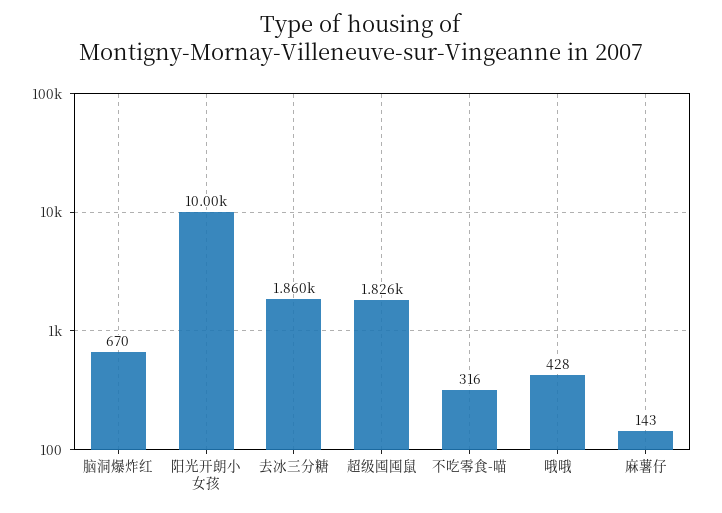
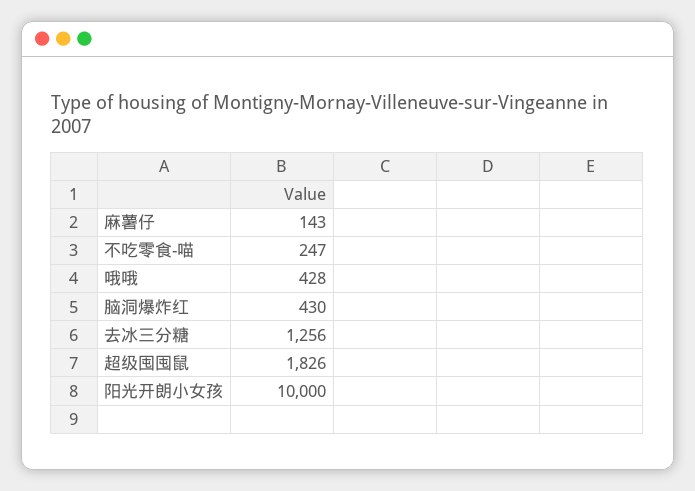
  {
-   "脑洞爆炸红": 670,
+   "脑洞爆炸红": 430,
    "阳光开朗小女孩": 10000,
-   "去冰三分糖": 1860,
+   "去冰三分糖": 1256,
    "超级囤囤鼠": 1826,
-   "不吃零食-喵": 316,
+   "不吃零食-喵": 247,
    "哦哦": 428,
    "麻薯仔": 143
  }

